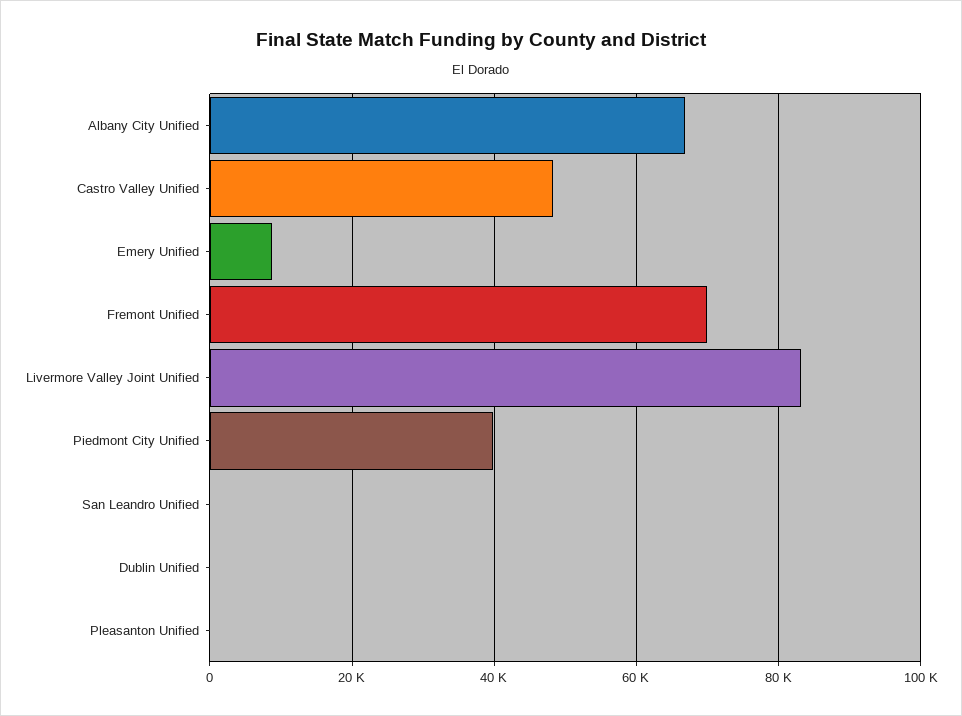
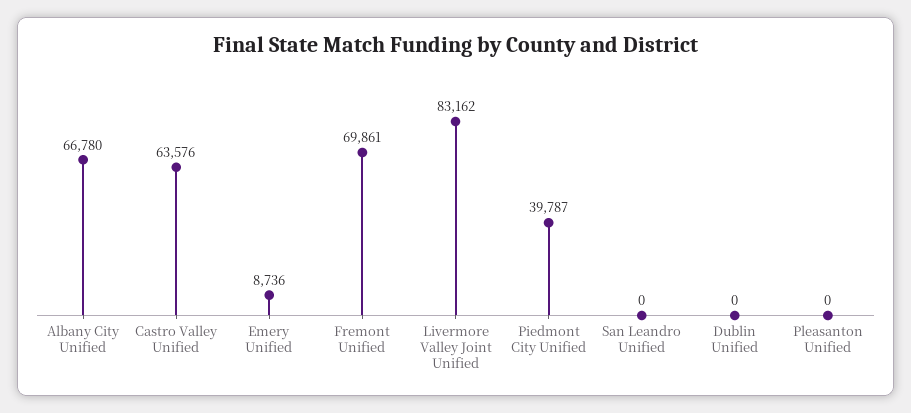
  {
    "Albany City Unified": 66780,
-   "Castro Valley Unified": 48000,
+   "Castro Valley Unified": 63576,
    "Emery Unified": 8736,
    "Fremont Unified": 69861,
    "Livermore Valley Joint Unified": 83162,
    "Piedmont City Unified": 39787,
    "San Leandro Unified": 0,
    "Dublin Unified": 0,
    "Pleasanton Unified": 0
  }

